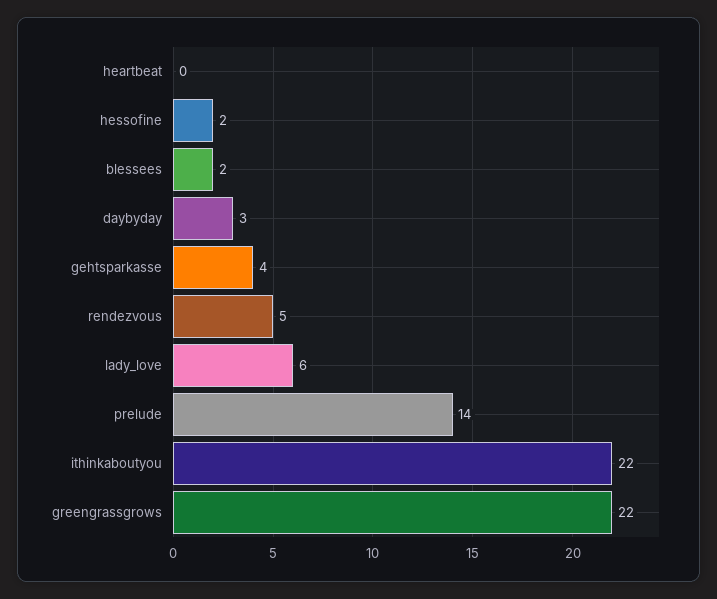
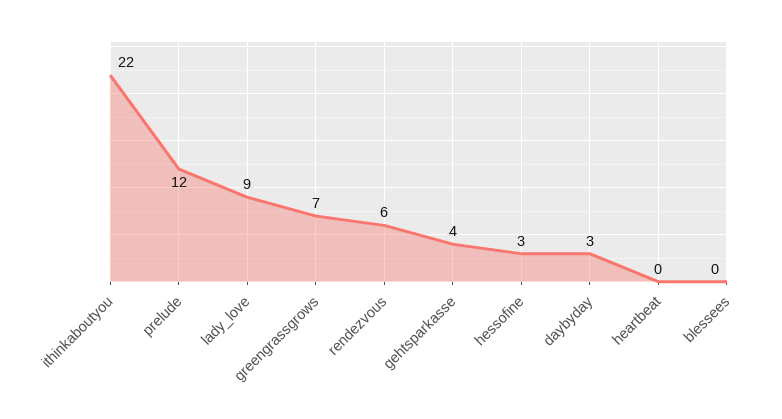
  {
    "heartbeat": 0,
-   "hessofine": 2,
+   "hessofine": 3,
-   "blessees": 2,
+   "blessees": 0,
    "daybyday": 3,
    "gehtsparkasse": 4,
-   "rendezvous": 5,
+   "rendezvous": 6,
-   "lady_love": 6,
+   "lady_love": 9,
-   "prelude": 14,
+   "prelude": 12,
    "ithinkaboutyou": 22,
-   "greengrassgrows": 22
+   "greengrassgrows": 7
  }

